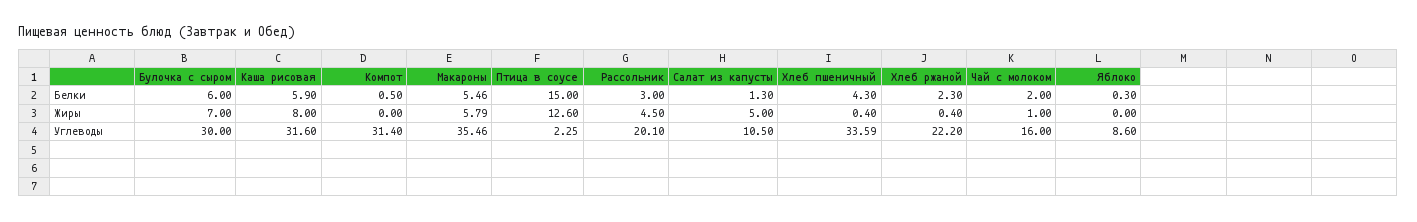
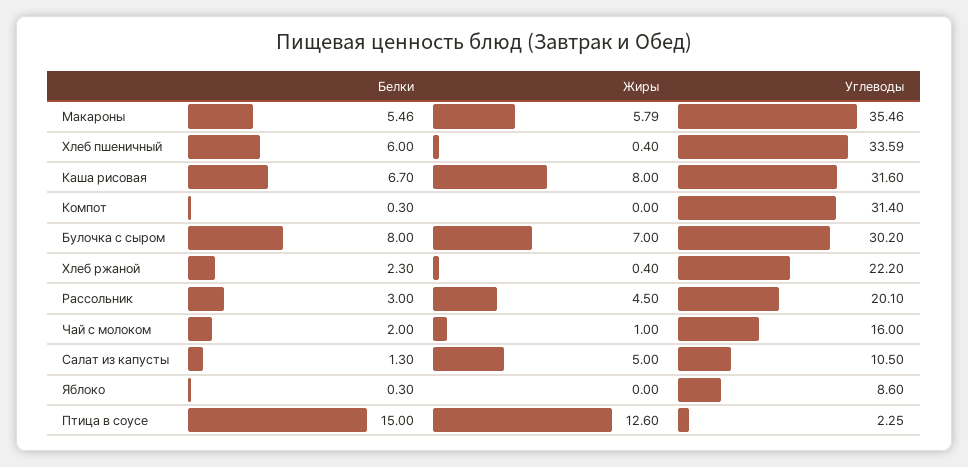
  {
    "Булочка с сыром": {
-     "Белки": 6,
+     "Белки": 8,
      "Жиры": 7,
-     "Углеводы": 30
+     "Углеводы": 30.2
    },
    "Каша рисовая": {
-     "Белки": 5.9,
+     "Белки": 6.7,
      "Жиры": 8,
      "Углеводы": 31.6
    },
    "Компот": {
-     "Белки": 0.5,
+     "Белки": 0.3,
      "Жиры": 0,
      "Углеводы": 31.4
    },
    "Макароны": {
      "Белки": 5.46,
      "Жиры": 5.79,
      "Углеводы": 35.46
    },
    "Птица в соусе": {
      "Белки": 15,
      "Жиры": 12.6,
      "Углеводы": 2.25
    },
    "Рассольник": {
      "Белки": 3,
      "Жиры": 4.5,
      "Углеводы": 20.1
    },
    "Салат из капусты": {
      "Белки": 1.3,
      "Жиры": 5,
      "Углеводы": 10.5
    },
    "Хлеб пшеничный": {
-     "Белки": 4.3,
+     "Белки": 6,
      "Жиры": 0.4,
      "Углеводы": 33.59
    },
    "Хлеб ржаной": {
      "Белки": 2.3,
      "Жиры": 0.4,
      "Углеводы": 22.2
    },
    "Чай с молоком": {
      "Белки": 2,
      "Жиры": 1,
      "Углеводы": 16
    },
    "Яблоко": {
      "Белки": 0.3,
      "Жиры": 0,
      "Углеводы": 8.6
    }
  }

